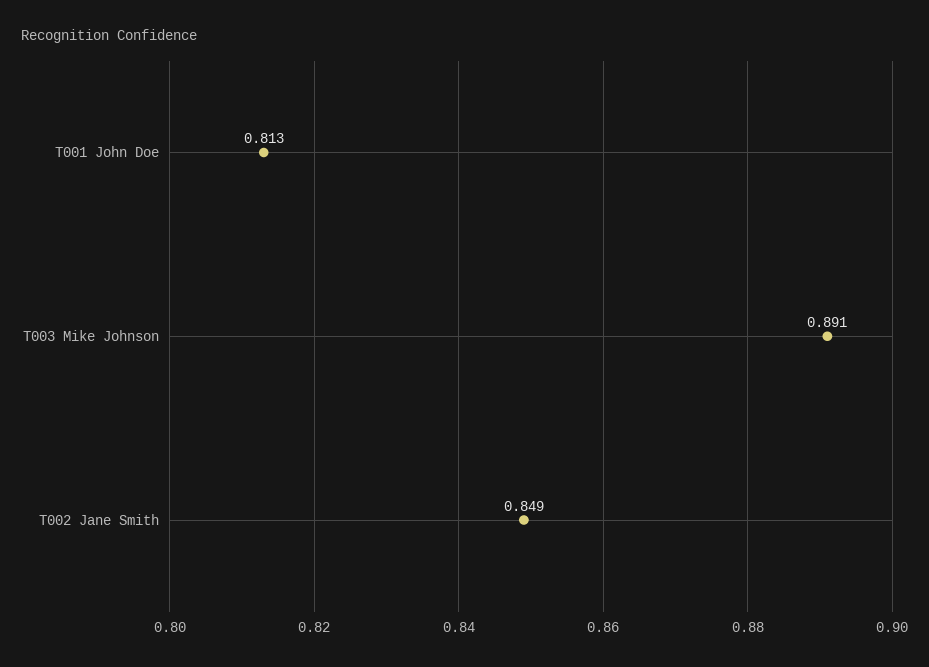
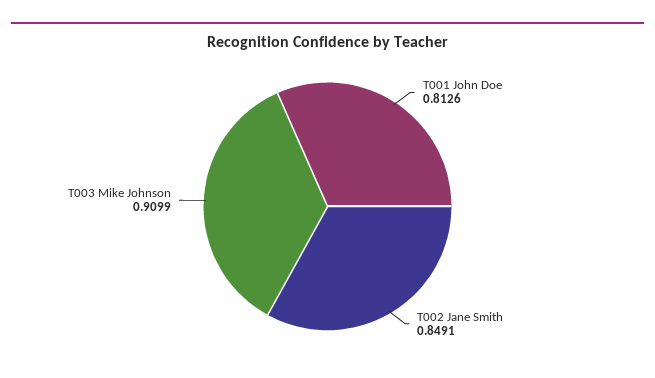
  {
    "T001 John Doe": 0.8126,
-   "T003 Mike Johnson": 0.891,
+   "T003 Mike Johnson": 0.9099,
    "T002 Jane Smith": 0.8491
  }

